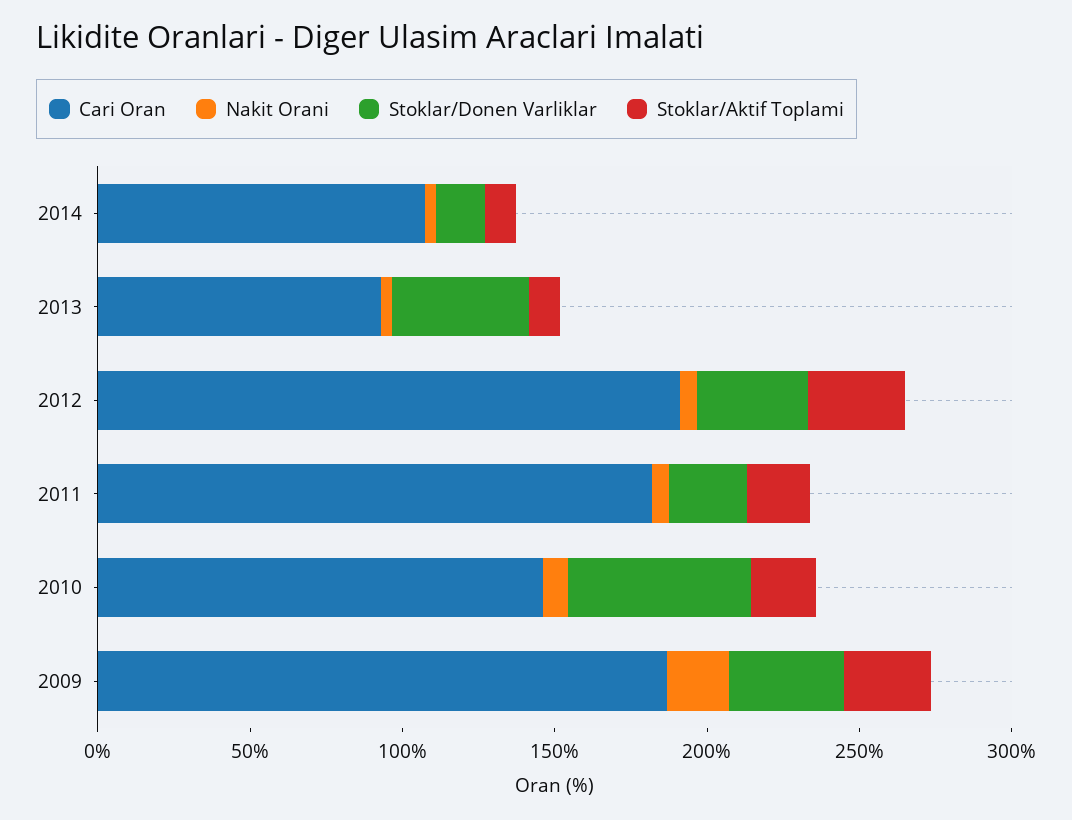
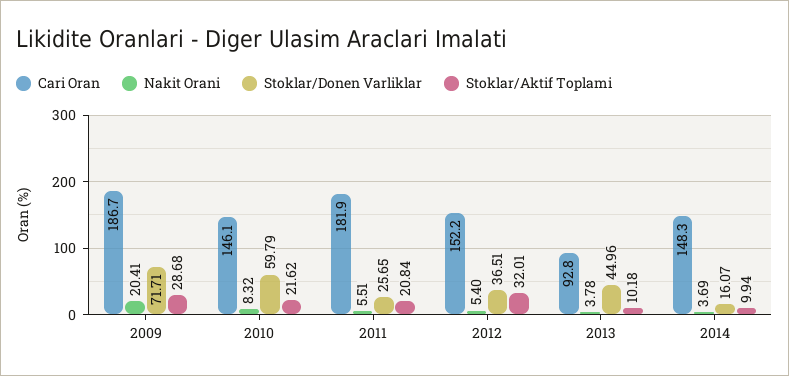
  {
    "Cari Oran": {
-     "2014": 110,
+     "2014": 148.3,
      "2013": 92.8,
-     "2012": 190,
+     "2012": 152.2,
      "2011": 181.9,
      "2010": 146.1,
      "2009": 186.7
    },
    "Nakit Orani": {
      "2014": 3.69,
      "2013": 3.78,
      "2012": 5.4,
      "2011": 5.51,
      "2010": 8.32,
      "2009": 20.41
    },
    "Stoklar/Donen Varliklar": {
      "2014": 16.07,
      "2013": 44.96,
      "2012": 36.51,
      "2011": 25.65,
      "2010": 59.79,
-     "2009": 40
+     "2009": 71.71
    },
    "Stoklar/Aktif Toplami": {
      "2014": 9.94,
      "2013": 10.18,
      "2012": 32.01,
      "2011": 20.84,
      "2010": 21.62,
      "2009": 28.68
    }
  }

